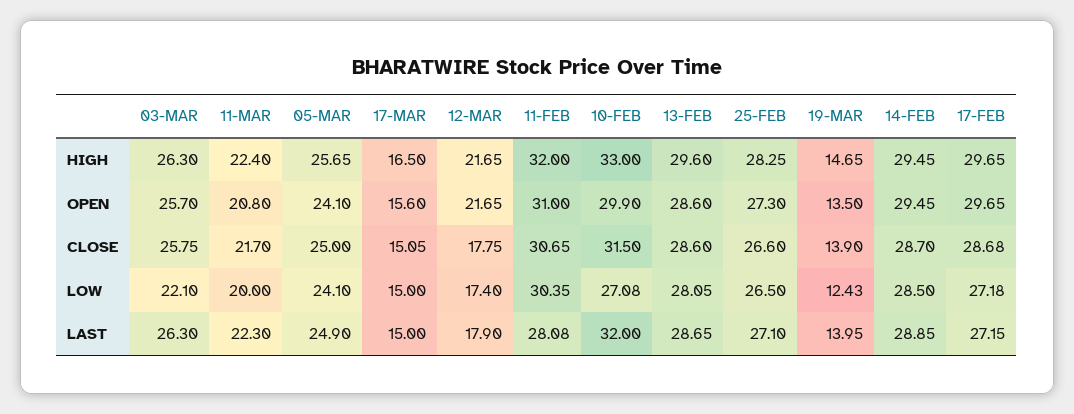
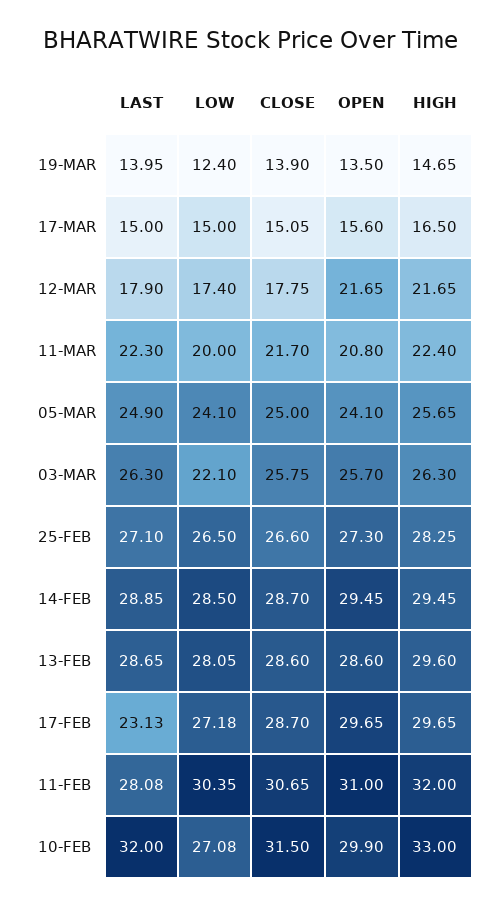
  {
    "03-MAR": {
      "HIGH": 26.3,
      "OPEN": 25.7,
      "CLOSE": 25.75,
      "LOW": 22.1,
      "LAST": 26.3
    },
    "11-MAR": {
      "HIGH": 22.4,
      "OPEN": 20.8,
      "CLOSE": 21.7,
      "LOW": 20,
      "LAST": 22.3
    },
    "05-MAR": {
      "HIGH": 25.65,
      "OPEN": 24.1,
      "CLOSE": 25,
      "LOW": 24.1,
      "LAST": 24.9
    },
    "17-MAR": {
      "HIGH": 16.5,
      "OPEN": 15.6,
      "CLOSE": 15.05,
      "LOW": 15,
      "LAST": 15
    },
    "12-MAR": {
      "HIGH": 21.65,
      "OPEN": 21.65,
      "CLOSE": 17.75,
      "LOW": 17.4,
      "LAST": 17.9
    },
    "11-FEB": {
      "HIGH": 32,
      "OPEN": 31,
      "CLOSE": 30.65,
      "LOW": 30.35,
      "LAST": 28.08
    },
    "10-FEB": {
      "HIGH": 33,
      "OPEN": 29.9,
      "CLOSE": 31.5,
      "LOW": 27.08,
      "LAST": 32
    },
    "13-FEB": {
      "HIGH": 29.6,
      "OPEN": 28.6,
      "CLOSE": 28.6,
      "LOW": 28.05,
      "LAST": 28.65
    },
    "25-FEB": {
      "HIGH": 28.25,
      "OPEN": 27.3,
      "CLOSE": 26.6,
      "LOW": 26.5,
      "LAST": 27.1
    },
    "19-MAR": {
      "HIGH": 14.65,
      "OPEN": 13.5,
      "CLOSE": 13.9,
-     "LOW": 12.43,
+     "LOW": 12.4,
      "LAST": 13.95
    },
    "14-FEB": {
      "HIGH": 29.45,
      "OPEN": 29.45,
      "CLOSE": 28.7,
      "LOW": 28.5,
      "LAST": 28.85
    },
    "17-FEB": {
      "HIGH": 29.65,
      "OPEN": 29.65,
-     "CLOSE": 28.68,
+     "CLOSE": 28.7,
      "LOW": 27.18,
-     "LAST": 27.15
+     "LAST": 23.13
    }
  }

